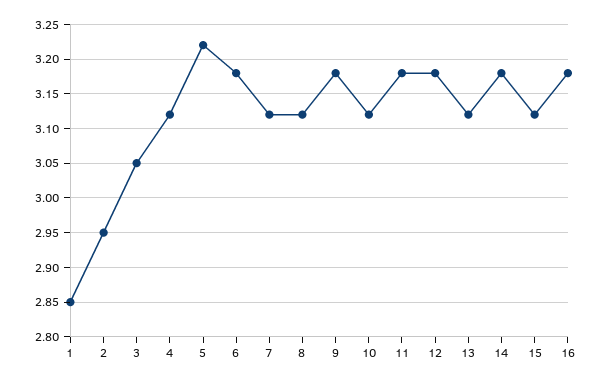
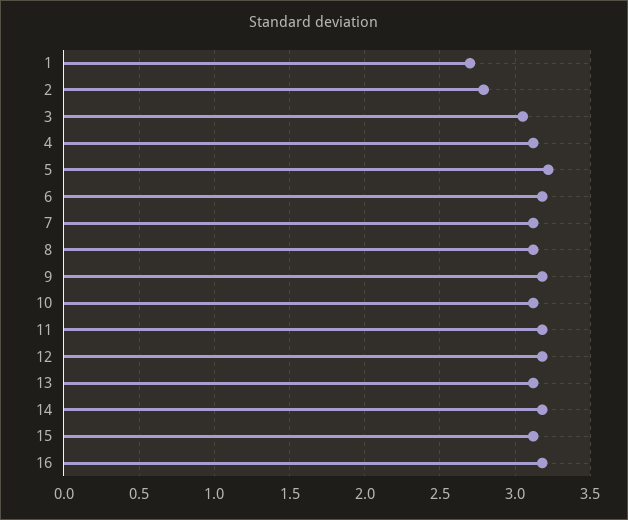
  {
-   "1": 2.85,
+   "1": 2.7,
-   "2": 2.95,
+   "2": 2.8,
    "3": 3.05,
    "4": 3.12,
    "5": 3.22,
    "6": 3.18,
    "7": 3.12,
    "8": 3.12,
    "9": 3.18,
    "10": 3.12,
    "11": 3.18,
    "12": 3.18,
    "13": 3.12,
    "14": 3.18,
    "15": 3.12,
    "16": 3.18
  }

